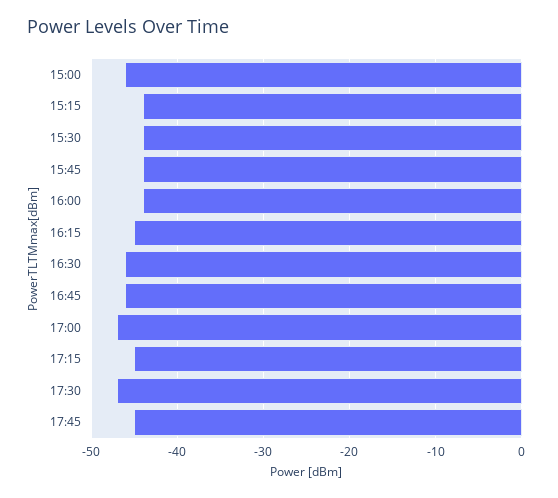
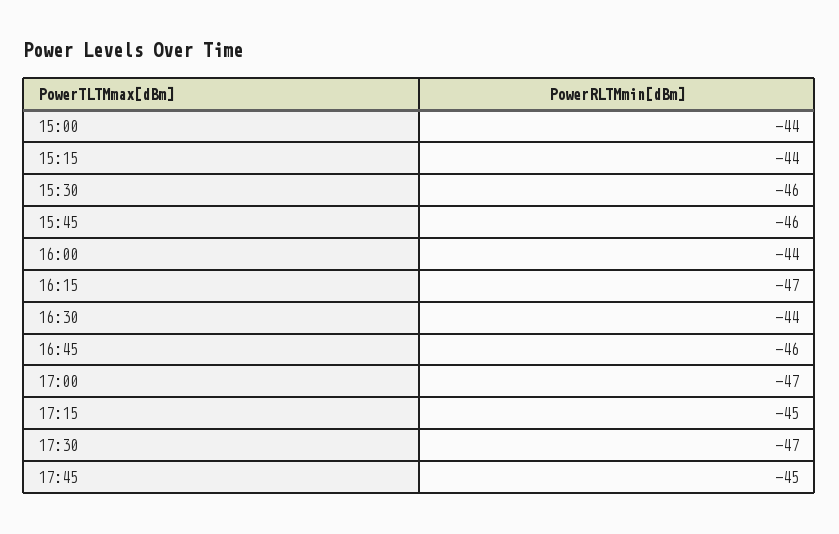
  {
-   "15:00": -46,
+   "15:00": -44,
    "15:15": -44,
-   "15:30": -44,
+   "15:30": -46,
-   "15:45": -44,
+   "15:45": -46,
    "16:00": -44,
-   "16:15": -45,
+   "16:15": -47,
-   "16:30": -46,
+   "16:30": -44,
    "16:45": -46,
    "17:00": -47,
    "17:15": -45,
    "17:30": -47,
    "17:45": -45
  }

